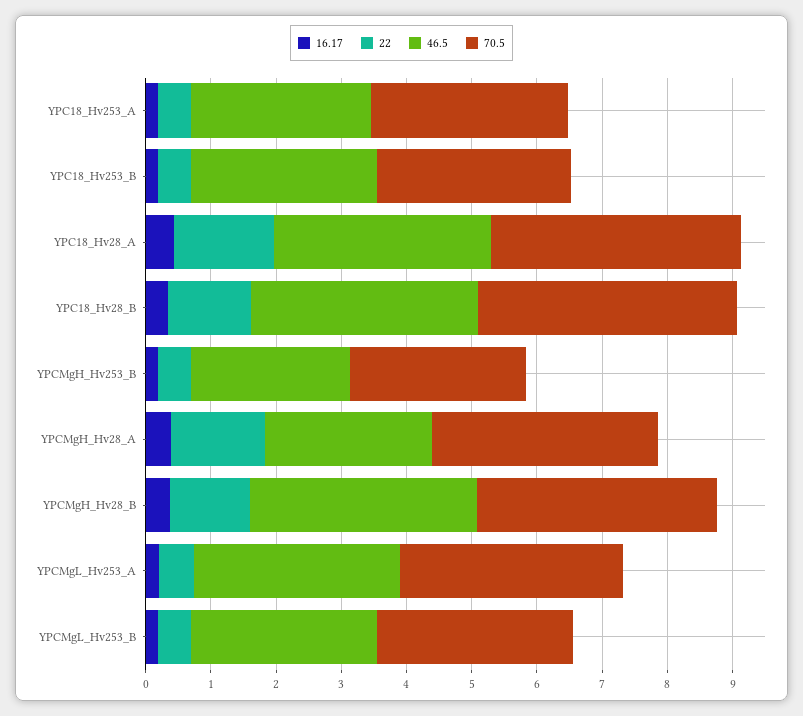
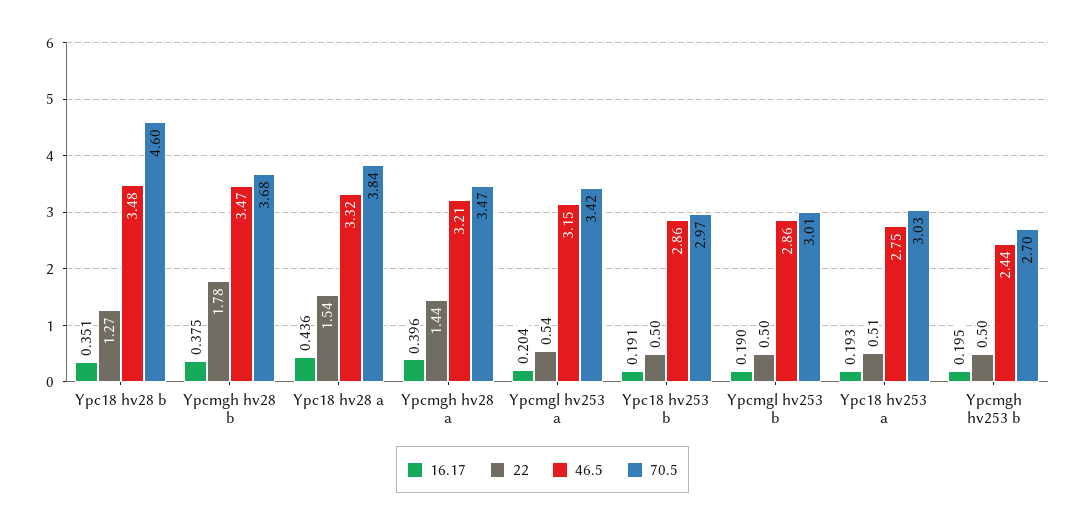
  {
    "16.17": {
      "YPC18_Hv253_A": 0.193,
      "YPC18_Hv253_B": 0.191,
      "YPC18_Hv28_A": 0.436,
      "YPC18_Hv28_B": 0.351,
      "YPCMgH_Hv253_B": 0.195,
      "YPCMgH_Hv28_A": 0.396,
      "YPCMgH_Hv28_B": 0.375,
      "YPCMgL_Hv253_A": 0.204,
      "YPCMgL_Hv253_B": 0.19
    },
    "22": {
      "YPC18_Hv253_A": 0.51,
      "YPC18_Hv253_B": 0.5,
      "YPC18_Hv28_A": 1.54,
      "YPC18_Hv28_B": 1.27,
      "YPCMgH_Hv253_B": 0.5,
      "YPCMgH_Hv28_A": 1.44,
-     "YPCMgH_Hv28_B": 1.2,
+     "YPCMgH_Hv28_B": 1.78,
      "YPCMgL_Hv253_A": 0.54,
      "YPCMgL_Hv253_B": 0.5
    },
    "46.5": {
      "YPC18_Hv253_A": 2.75,
      "YPC18_Hv253_B": 2.86,
      "YPC18_Hv28_A": 3.32,
      "YPC18_Hv28_B": 3.48,
      "YPCMgH_Hv253_B": 2.44,
-     "YPCMgH_Hv28_A": 2.6,
+     "YPCMgH_Hv28_A": 3.21,
      "YPCMgH_Hv28_B": 3.47,
      "YPCMgL_Hv253_A": 3.15,
      "YPCMgL_Hv253_B": 2.86
    },
    "70.5": {
      "YPC18_Hv253_A": 3.03,
      "YPC18_Hv253_B": 2.97,
      "YPC18_Hv28_A": 3.84,
-     "YPC18_Hv28_B": 4,
+     "YPC18_Hv28_B": 4.6,
      "YPCMgH_Hv253_B": 2.7,
      "YPCMgH_Hv28_A": 3.47,
      "YPCMgH_Hv28_B": 3.68,
      "YPCMgL_Hv253_A": 3.42,
      "YPCMgL_Hv253_B": 3.01
    }
  }

